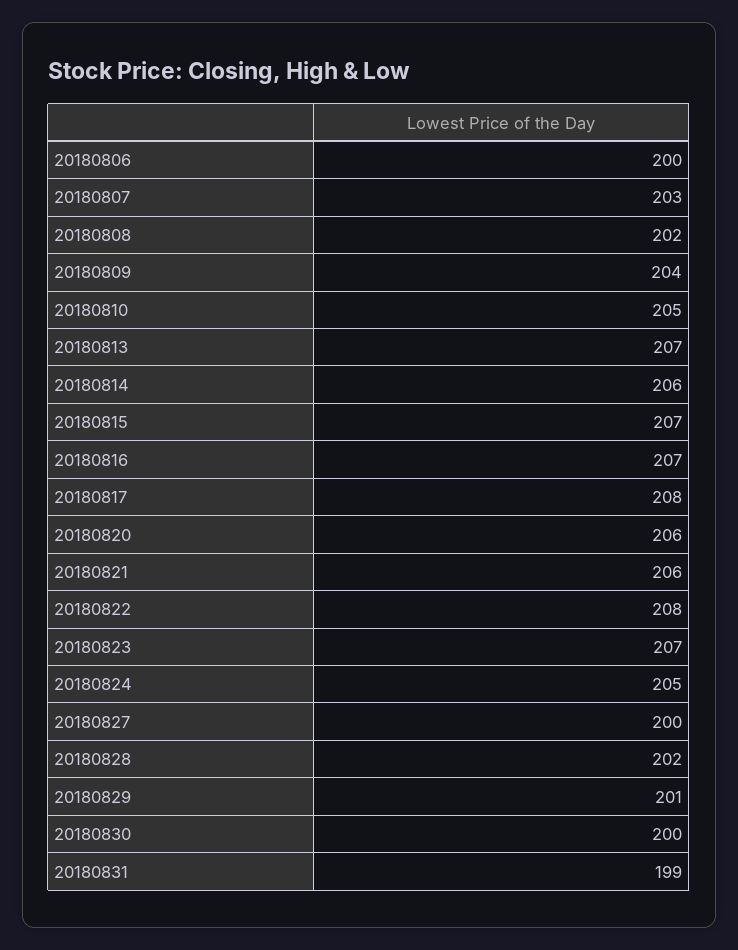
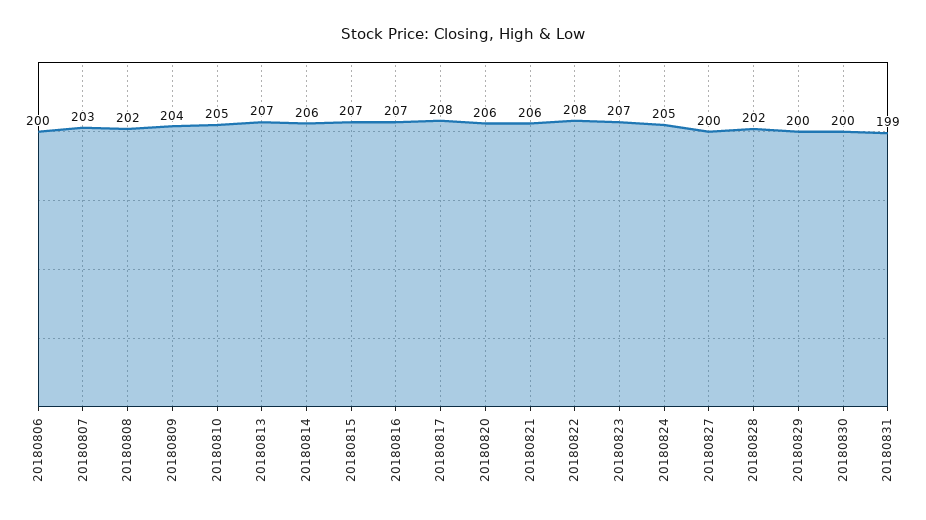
  {
    "20180806": 200,
    "20180807": 203,
    "20180808": 202,
    "20180809": 204,
    "20180810": 205,
    "20180813": 207,
    "20180814": 206,
    "20180815": 207,
    "20180816": 207,
    "20180817": 208,
    "20180820": 206,
    "20180821": 206,
    "20180822": 208,
    "20180823": 207,
    "20180824": 205,
    "20180827": 200,
    "20180828": 202,
-   "20180829": 201,
+   "20180829": 200,
    "20180830": 200,
    "20180831": 199
  }

